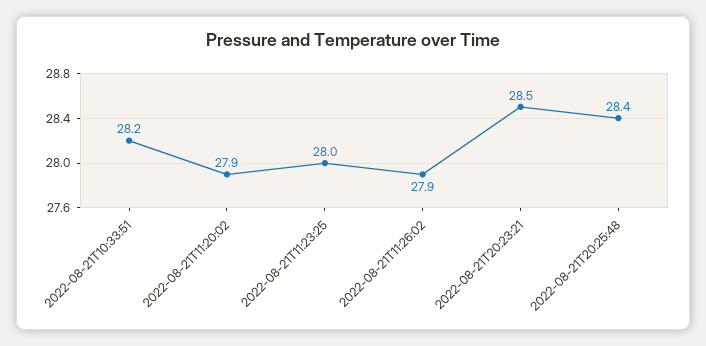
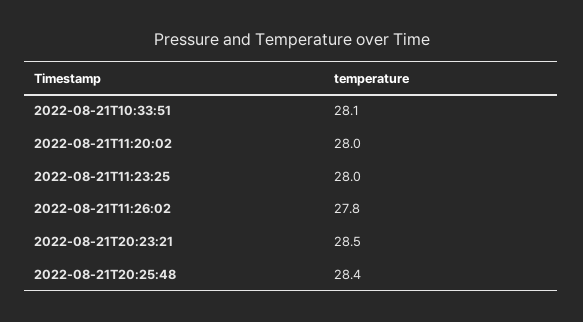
  {
-   "2022-08-21T10:33:51": 28.2,
+   "2022-08-21T10:33:51": 28.1,
-   "2022-08-21T11:20:02": 27.9,
+   "2022-08-21T11:20:02": 28,
    "2022-08-21T11:23:25": 28,
-   "2022-08-21T11:26:02": 27.9,
+   "2022-08-21T11:26:02": 27.8,
    "2022-08-21T20:23:21": 28.5,
    "2022-08-21T20:25:48": 28.4
  }

